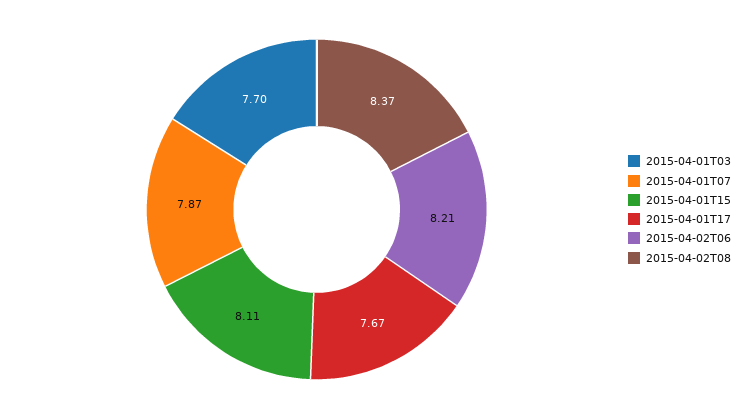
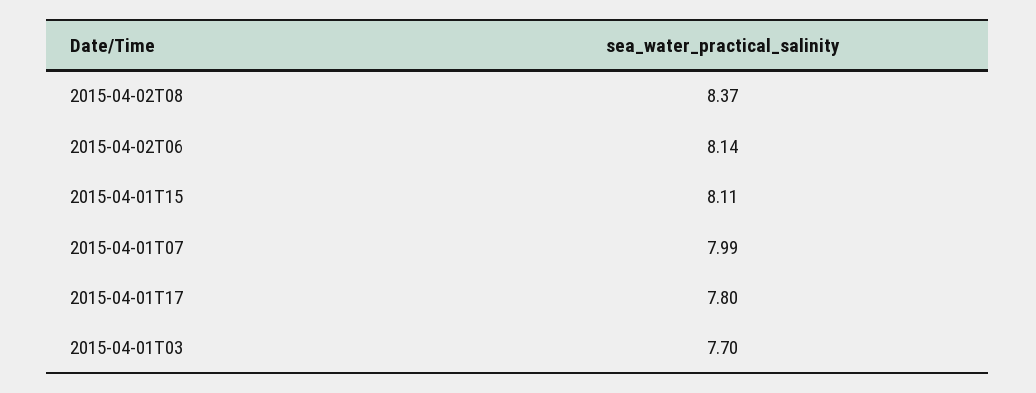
  {
    "2015-04-01T03": 7.7,
-   "2015-04-01T07": 7.87,
+   "2015-04-01T07": 7.99,
    "2015-04-01T15": 8.11,
-   "2015-04-01T17": 7.67,
+   "2015-04-01T17": 7.8,
-   "2015-04-02T06": 8.21,
+   "2015-04-02T06": 8.14,
    "2015-04-02T08": 8.37
  }

